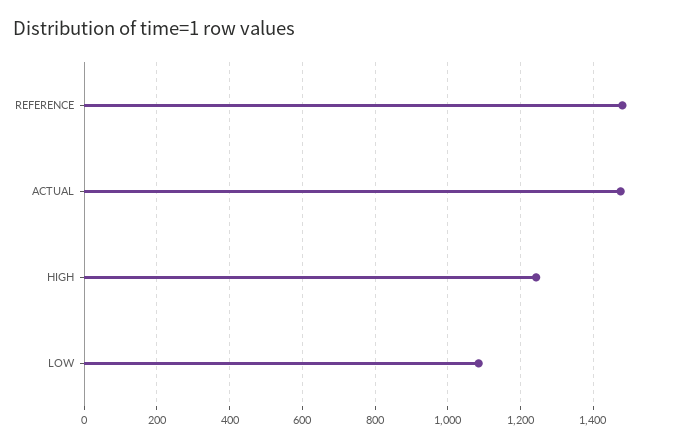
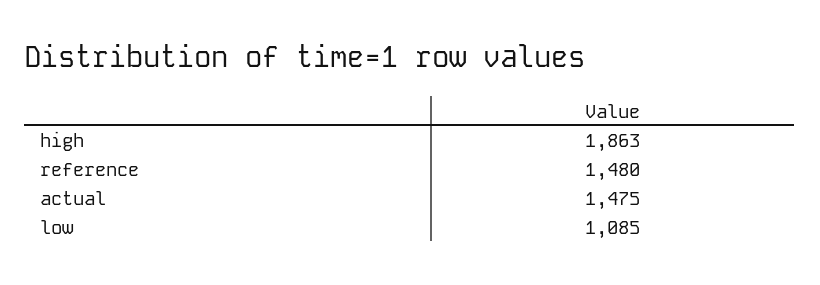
  {
    "REFERENCE": 1480,
    "ACTUAL": 1475,
-   "HIGH": 1240,
+   "HIGH": 1863,
    "LOW": 1085
  }

